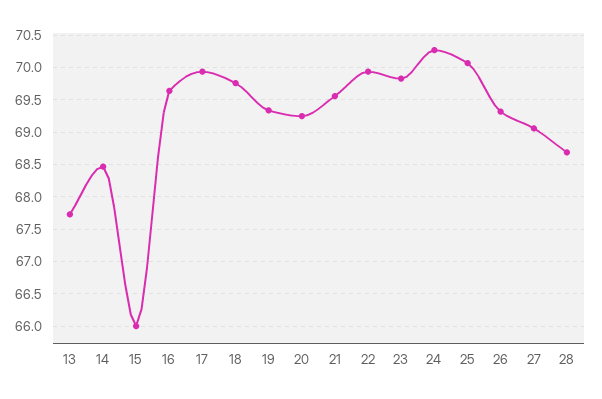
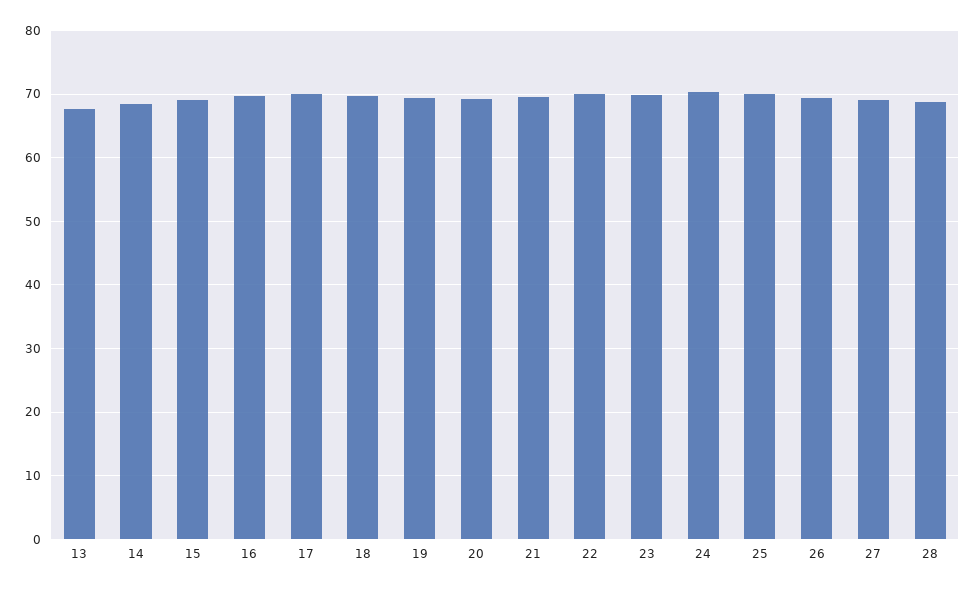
  {
    "13": 67.7,
    "14": 68.5,
-   "15": 66,
+   "15": 69,
    "16": 69.6,
    "17": 69.9,
    "18": 69.8,
    "19": 69.3,
    "20": 69.3,
    "21": 69.6,
    "22": 69.9,
    "23": 69.8,
    "24": 70.3,
    "25": 70.1,
    "26": 69.3,
    "27": 69.1,
    "28": 68.7
  }

